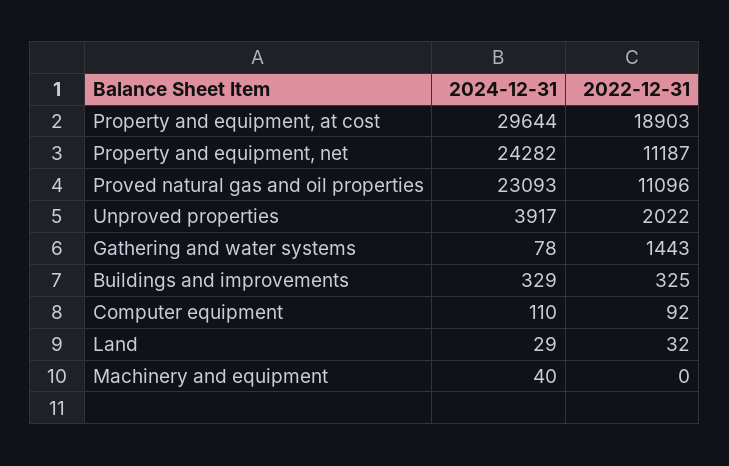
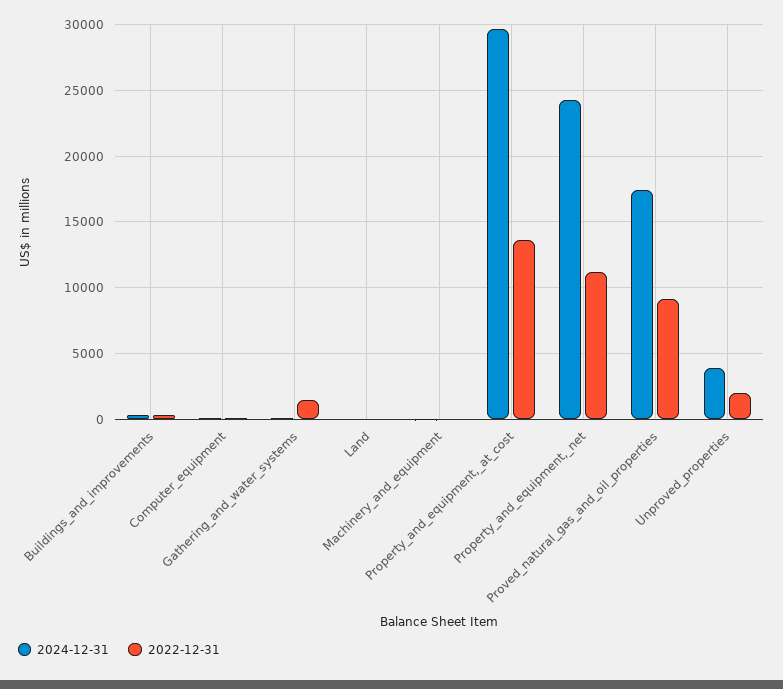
  {
    "2024-12-31": {
      "Property and equipment, at cost": 29644,
      "Property and equipment, net": 24282,
-     "Proved natural gas and oil properties": 23093,
+     "Proved natural gas and oil properties": 17500,
      "Unproved properties": 3917,
      "Gathering and water systems": 78,
      "Buildings and improvements": 329,
      "Computer equipment": 110,
      "Land": 29,
      "Machinery and equipment": 40
    },
    "2022-12-31": {
-     "Property and equipment, at cost": 18903,
+     "Property and equipment, at cost": 13500,
      "Property and equipment, net": 11187,
-     "Proved natural gas and oil properties": 11096,
+     "Proved natural gas and oil properties": 9000,
      "Unproved properties": 2022,
      "Gathering and water systems": 1443,
      "Buildings and improvements": 325,
      "Computer equipment": 92,
      "Land": 32,
      "Machinery and equipment": 0
    }
  }

